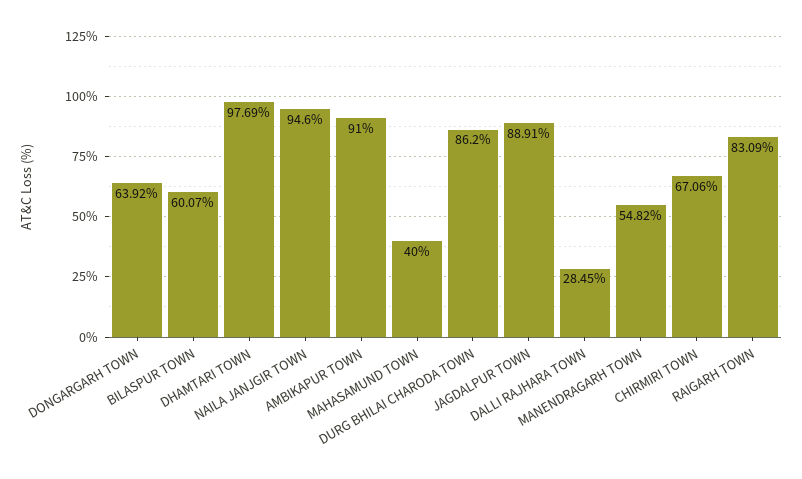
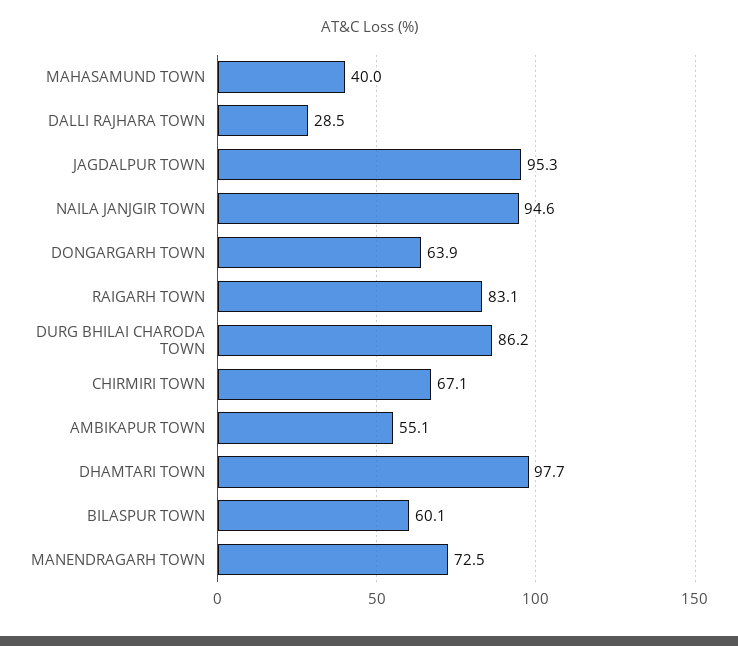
  {
    "DONGARGARH TOWN": 63.92,
    "BILASPUR TOWN": 60.07,
    "DHAMTARI TOWN": 97.69,
    "NAILA JANJGIR TOWN": 94.6,
-   "AMBIKAPUR TOWN": 91,
+   "AMBIKAPUR TOWN": 55.1,
    "MAHASAMUND TOWN": 40,
    "DURG BHILAI CHARODA TOWN": 86.2,
-   "JAGDALPUR TOWN": 88.91,
+   "JAGDALPUR TOWN": 95.3,
    "DALLI RAJHARA TOWN": 28.45,
-   "MANENDRAGARH TOWN": 54.82,
+   "MANENDRAGARH TOWN": 72.5,
    "CHIRMIRI TOWN": 67.06,
    "RAIGARH TOWN": 83.09
  }

